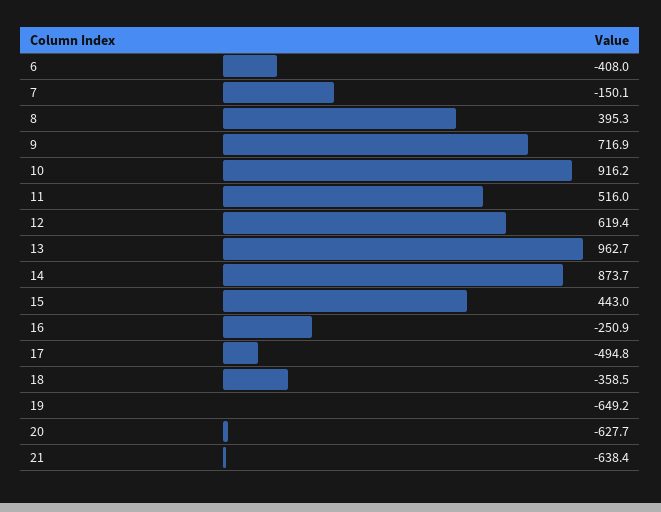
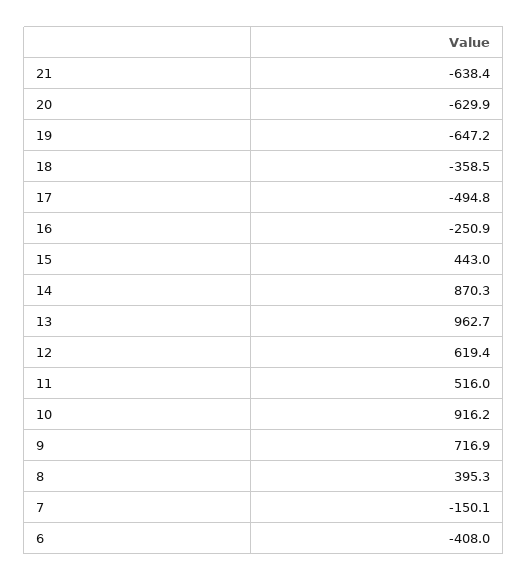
  {
    "6": -408,
    "7": -150.1,
    "8": 395.3,
    "9": 716.9,
    "10": 916.2,
    "11": 516,
    "12": 619.4,
    "13": 962.7,
-   "14": 873.7,
+   "14": 870.3,
    "15": 443,
    "16": -250.9,
    "17": -494.8,
    "18": -358.5,
-   "19": -649.2,
+   "19": -647.2,
-   "20": -627.7,
+   "20": -629.9,
    "21": -638.4
  }

